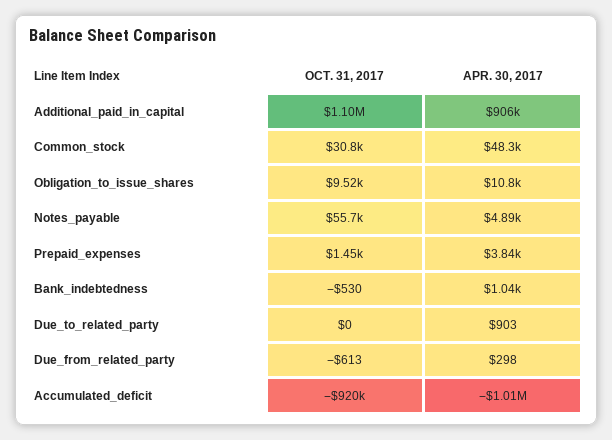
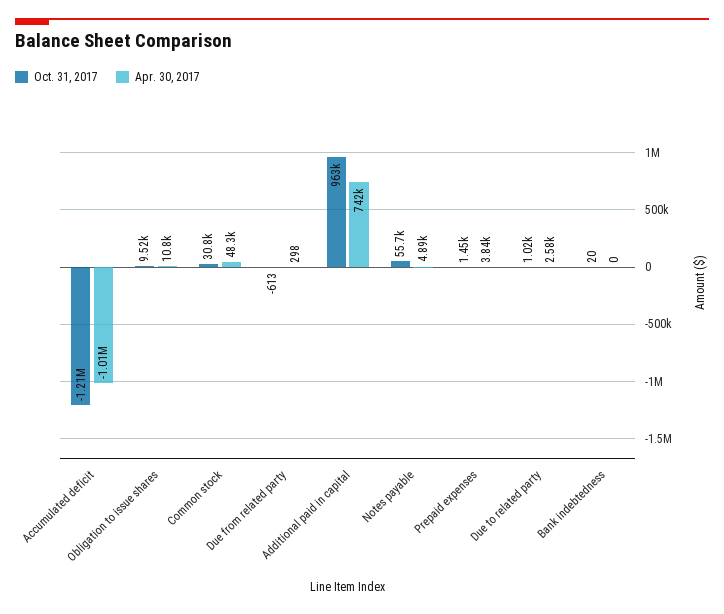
  {
    "OCT. 31, 2017": {
-     "Additional_paid_in_capital": 1100000,
+     "Additional_paid_in_capital": 963000,
      "Common_stock": 30800,
      "Obligation_to_issue_shares": 9520,
      "Notes_payable": 55700,
      "Prepaid_expenses": 1450,
-     "Bank_indebtedness": -530,
+     "Bank_indebtedness": 20,
-     "Due_to_related_party": 0,
+     "Due_to_related_party": 1020,
      "Due_from_related_party": -613,
-     "Accumulated_deficit": -920000
+     "Accumulated_deficit": -1210000
    },
    "APR. 30, 2017": {
-     "Additional_paid_in_capital": 906000,
+     "Additional_paid_in_capital": 742000,
      "Common_stock": 48300,
      "Obligation_to_issue_shares": 10800,
      "Notes_payable": 4890,
      "Prepaid_expenses": 3840,
-     "Bank_indebtedness": 1040,
+     "Bank_indebtedness": 0,
-     "Due_to_related_party": 903,
+     "Due_to_related_party": 2580,
      "Due_from_related_party": 298,
      "Accumulated_deficit": -1010000
    }
  }

